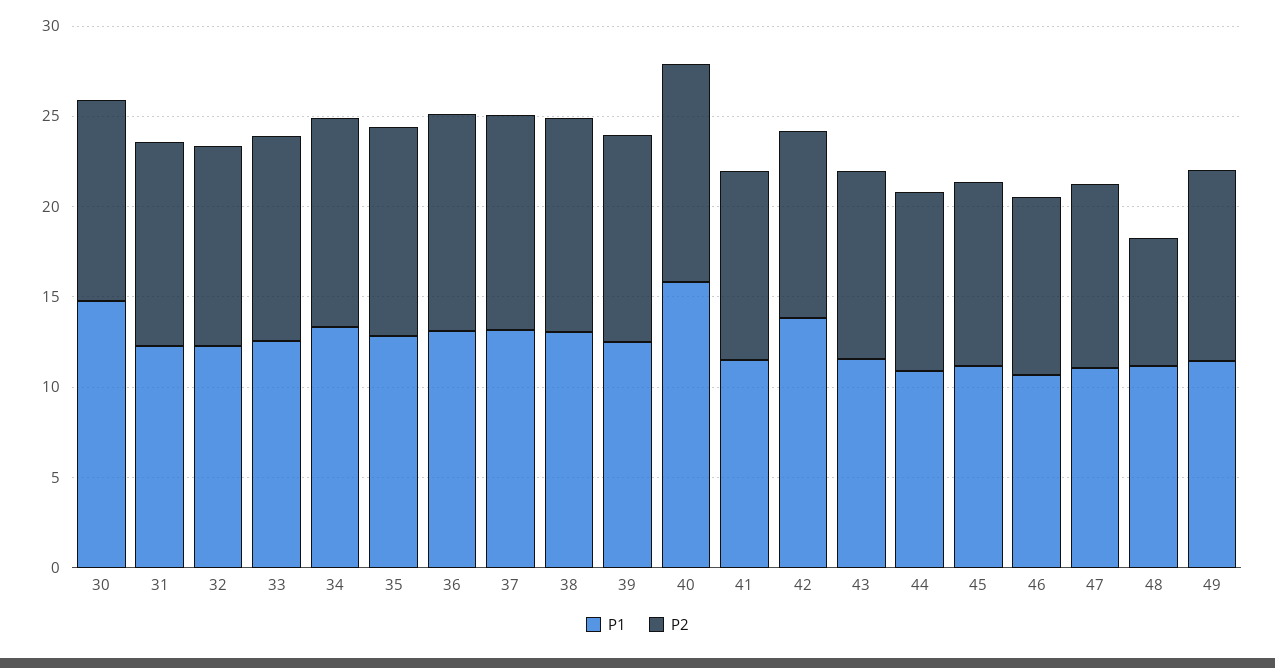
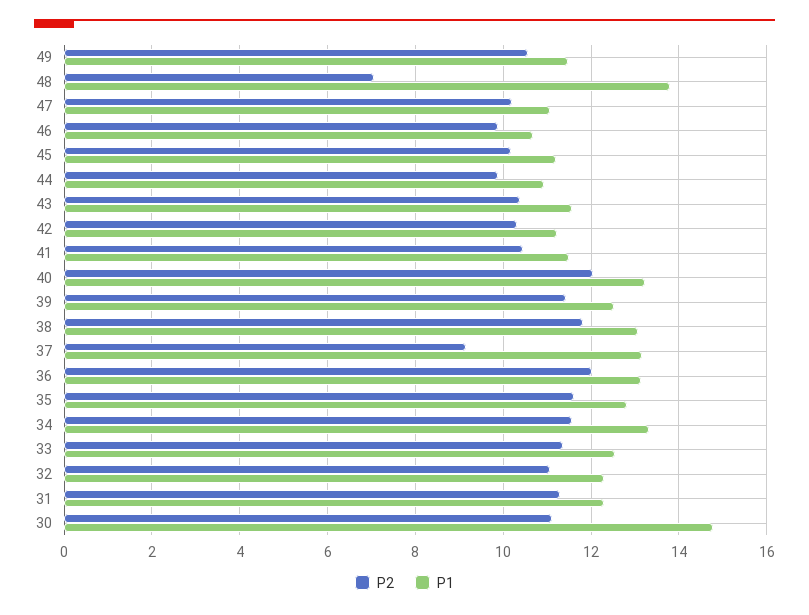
  {
    "P1": {
      "30": 14.8,
      "31": 12.4,
      "32": 12.4,
      "33": 12.6,
      "34": 13.4,
      "35": 12.8,
      "36": 13.2,
      "37": 13.2,
      "38": 13,
      "39": 12.6,
-     "40": 16,
+     "40": 13.2,
      "41": 11.6,
-     "42": 14,
+     "42": 11.2,
      "43": 11.6,
      "44": 11,
      "45": 11.2,
      "46": 10.6,
      "47": 11,
-     "48": 11,
+     "48": 13.8,
      "49": 11.4
    },
    "P2": {
      "30": 11.2,
      "31": 11.4,
      "32": 11,
      "33": 11.4,
      "34": 11.6,
      "35": 11.6,
      "36": 12,
-     "37": 12,
+     "37": 9.2,
      "38": 11.8,
      "39": 11.4,
      "40": 12,
      "41": 10.4,
      "42": 10.4,
      "43": 10.4,
      "44": 9.8,
      "45": 10.2,
      "46": 9.8,
      "47": 10.2,
      "48": 7,
      "49": 10.6
    }
  }

